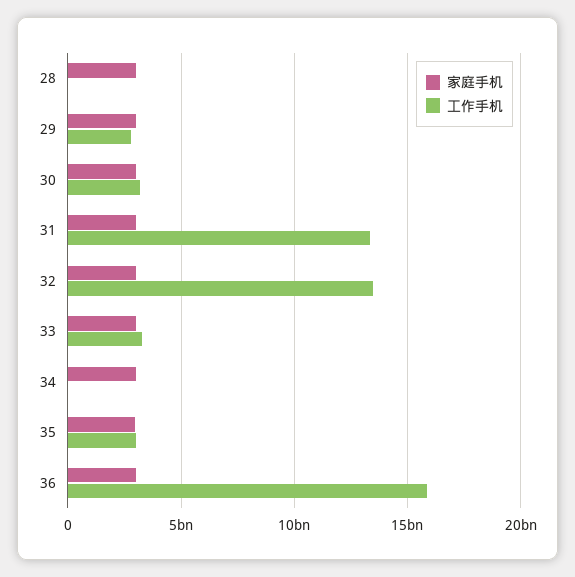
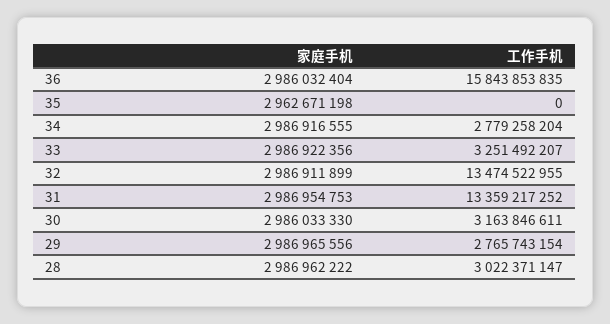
  {
    "家庭手机": {
      "28": 2986962222,
      "29": 2986965556,
      "30": 2986033330,
      "31": 2986954753,
      "32": 2986911899,
      "33": 2986922356,
      "34": 2986916555,
      "35": 2962671198,
      "36": 2986032404
    },
    "工作手机": {
-     "28": 0,
+     "28": 3022371147,
      "29": 2765743154,
      "30": 3163846611,
      "31": 13359217252,
      "32": 13474522955,
      "33": 3251492207,
-     "34": 0,
+     "34": 2779258204,
-     "35": 3000000000,
+     "35": 0,
      "36": 15843853835
    }
  }

